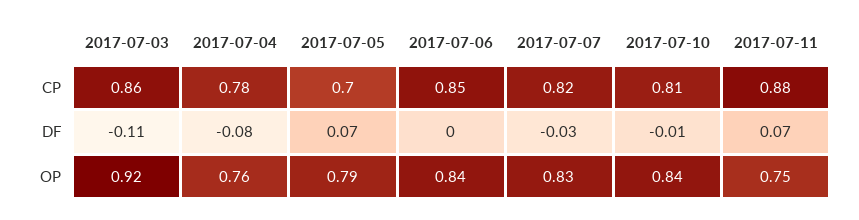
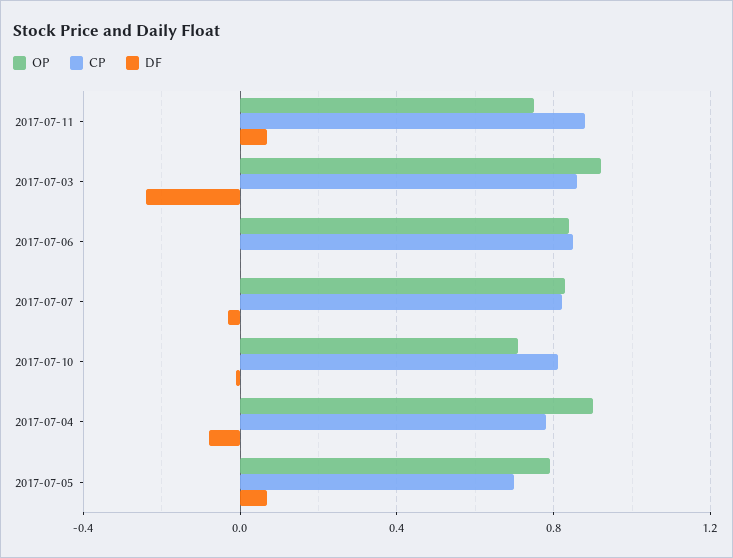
  {
    "CP": {
      "2017-07-03": 0.86,
      "2017-07-04": 0.78,
      "2017-07-05": 0.7,
      "2017-07-06": 0.85,
      "2017-07-07": 0.82,
      "2017-07-10": 0.81,
      "2017-07-11": 0.88
    },
    "DF": {
-     "2017-07-03": -0.11,
+     "2017-07-03": -0.25,
      "2017-07-04": -0.08,
      "2017-07-05": 0.07,
      "2017-07-06": 0,
      "2017-07-07": -0.03,
      "2017-07-10": -0.01,
      "2017-07-11": 0.07
    },
    "OP": {
      "2017-07-03": 0.92,
-     "2017-07-04": 0.76,
+     "2017-07-04": 0.9,
      "2017-07-05": 0.79,
      "2017-07-06": 0.84,
      "2017-07-07": 0.83,
-     "2017-07-10": 0.84,
+     "2017-07-10": 0.7,
      "2017-07-11": 0.75
    }
  }

